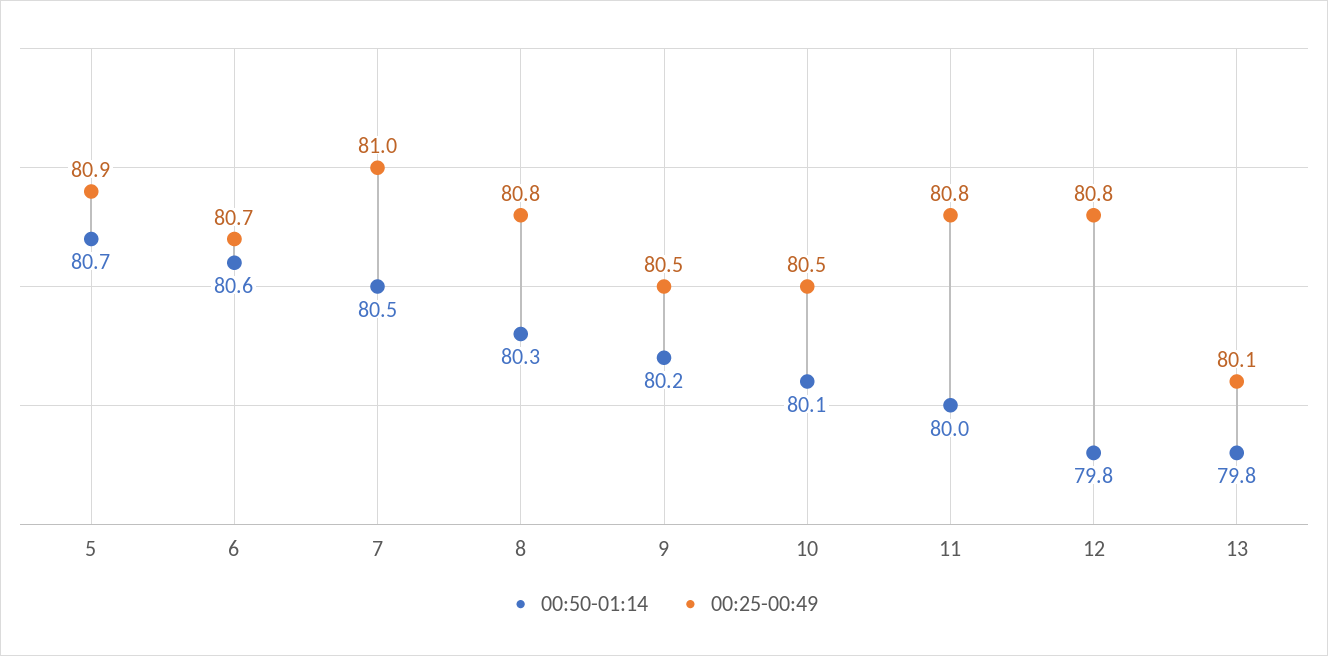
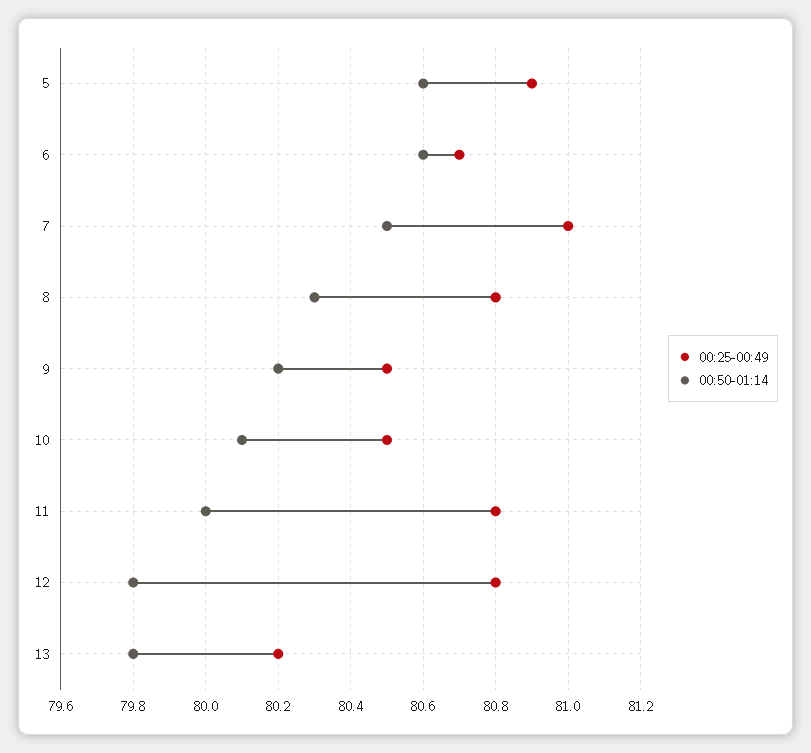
  {
    "00:50-01:14": {
-     "5": 80.7,
+     "5": 80.6,
      "6": 80.6,
      "7": 80.5,
      "8": 80.3,
      "9": 80.2,
      "10": 80.1,
      "11": 80,
      "12": 79.8,
      "13": 79.8
    },
    "00:25-00:49": {
      "5": 80.9,
      "6": 80.7,
      "7": 81,
      "8": 80.8,
      "9": 80.5,
      "10": 80.5,
      "11": 80.8,
      "12": 80.8,
-     "13": 80.1
+     "13": 80.2
    }
  }

